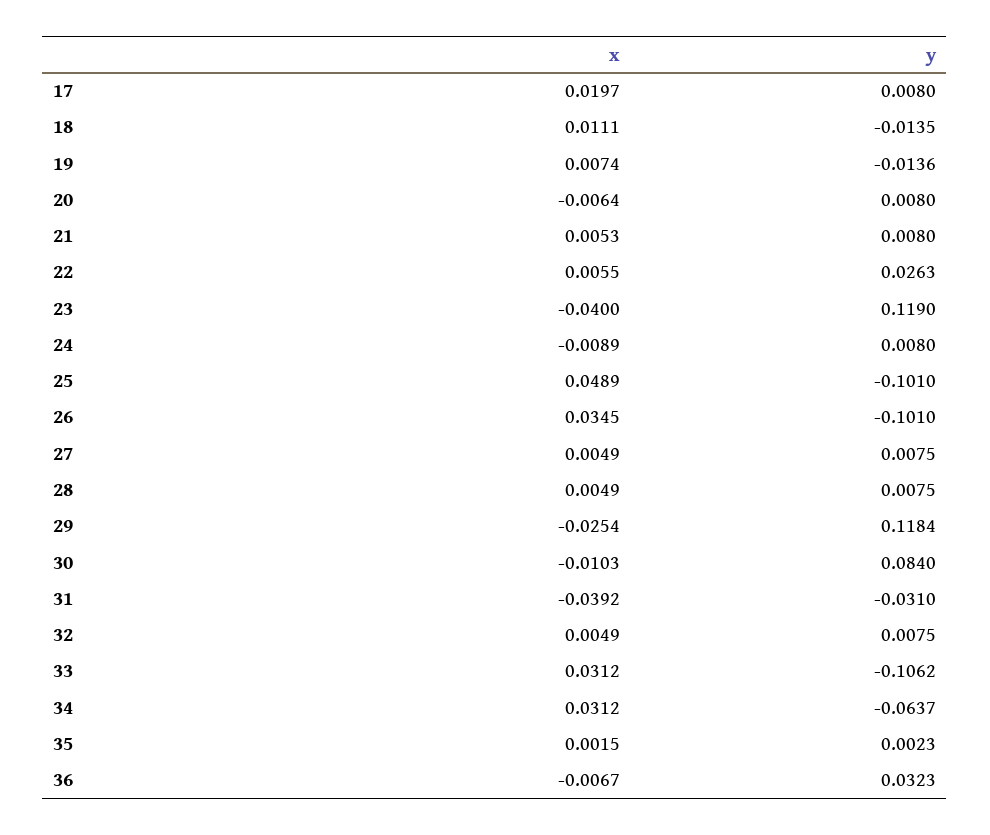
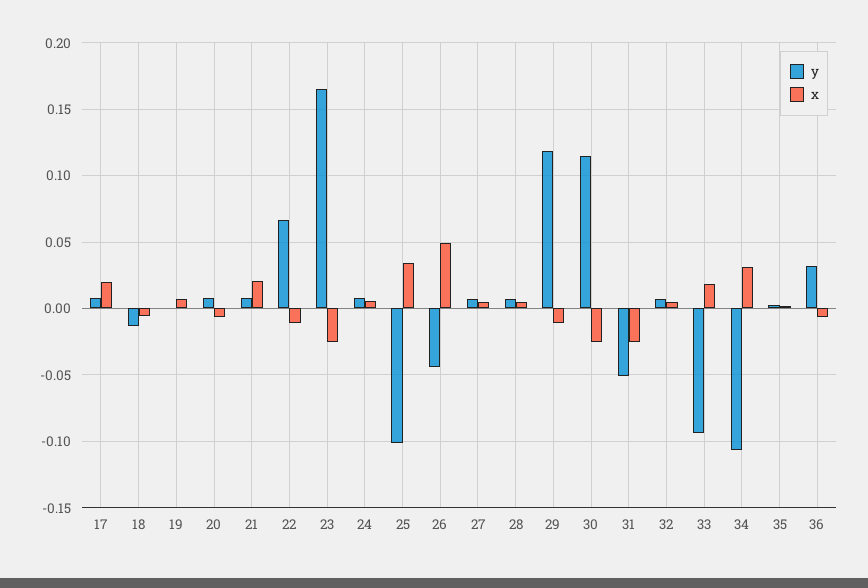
  {
    "x": {
      "17": 0.0197,
-     "18": 0.0111,
+     "18": -0.005,
      "19": 0.0074,
      "20": -0.0064,
-     "21": 0.0053,
+     "21": 0.02,
-     "22": 0.0055,
+     "22": -0.01,
-     "23": -0.04,
+     "23": -0.025,
-     "24": -0.0089,
+     "24": 0.005,
-     "25": 0.0489,
+     "25": 0.035,
-     "26": 0.0345,
+     "26": 0.05,
      "27": 0.0049,
      "28": 0.0049,
-     "29": -0.0254,
+     "29": -0.01,
-     "30": -0.0103,
+     "30": -0.025,
-     "31": -0.0392,
+     "31": -0.025,
      "32": 0.0049,
-     "33": 0.0312,
+     "33": 0.02,
      "34": 0.0312,
      "35": 0.0015,
      "36": -0.0067
    },
    "y": {
      "17": 0.008,
      "18": -0.0135,
-     "19": -0.0136,
+     "19": 0,
      "20": 0.008,
      "21": 0.008,
-     "22": 0.0263,
+     "22": 0.065,
-     "23": 0.119,
+     "23": 0.165,
      "24": 0.008,
      "25": -0.101,
-     "26": -0.101,
+     "26": -0.045,
      "27": 0.0075,
      "28": 0.0075,
      "29": 0.1184,
-     "30": 0.084,
+     "30": 0.115,
-     "31": -0.031,
+     "31": -0.05,
      "32": 0.0075,
-     "33": -0.1062,
+     "33": -0.095,
-     "34": -0.0637,
+     "34": -0.105,
      "35": 0.0023,
      "36": 0.0323
    }
  }

